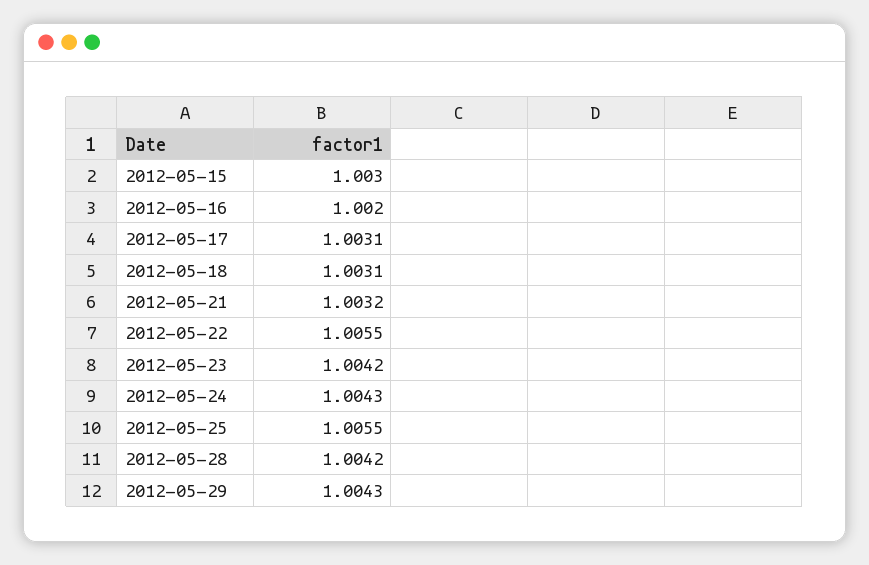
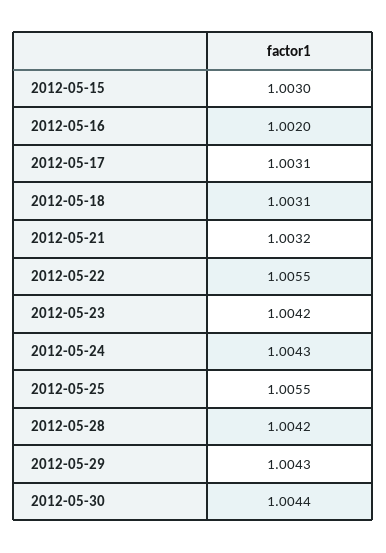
  {
    "2012-05-15": 1.003,
    "2012-05-16": 1.002,
    "2012-05-17": 1.0031,
    "2012-05-18": 1.0031,
    "2012-05-21": 1.0032,
    "2012-05-22": 1.0055,
    "2012-05-23": 1.0042,
    "2012-05-24": 1.0043,
    "2012-05-25": 1.0055,
    "2012-05-28": 1.0042,
-   "2012-05-29": 1.0043
+   "2012-05-29": 1.0043,
+   "2012-05-30": 1.0044
  }

